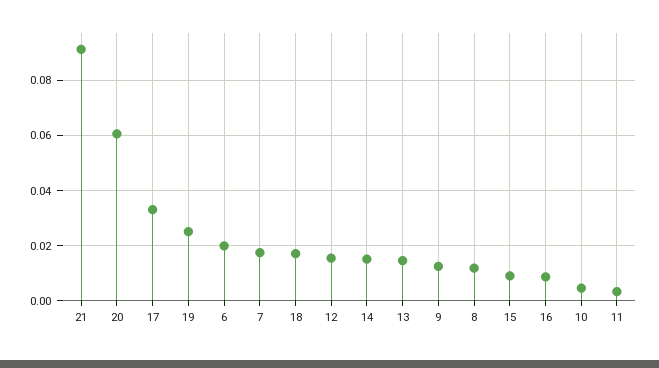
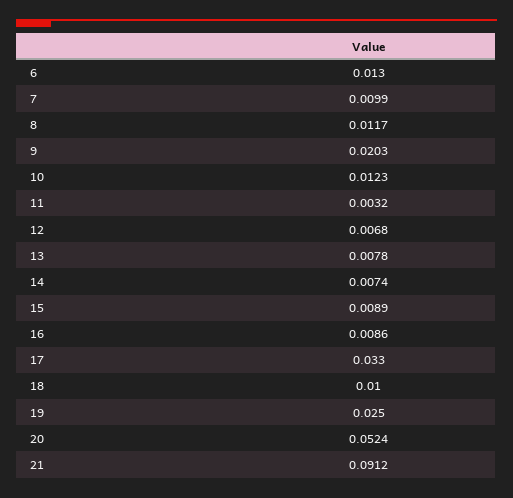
  {
    "21": 0.0912,
-   "20": 0.06,
+   "20": 0.0524,
    "17": 0.033,
    "19": 0.025,
-   "6": 0.02,
+   "6": 0.013,
-   "7": 0.0175,
+   "7": 0.0099,
-   "18": 0.0175,
+   "18": 0.01,
-   "12": 0.015,
+   "12": 0.0068,
-   "14": 0.015,
+   "14": 0.0074,
-   "13": 0.015,
+   "13": 0.0078,
-   "9": 0.0125,
+   "9": 0.0203,
    "8": 0.0117,
    "15": 0.0089,
    "16": 0.0086,
-   "10": 0.005,
+   "10": 0.0123,
    "11": 0.0032
  }

